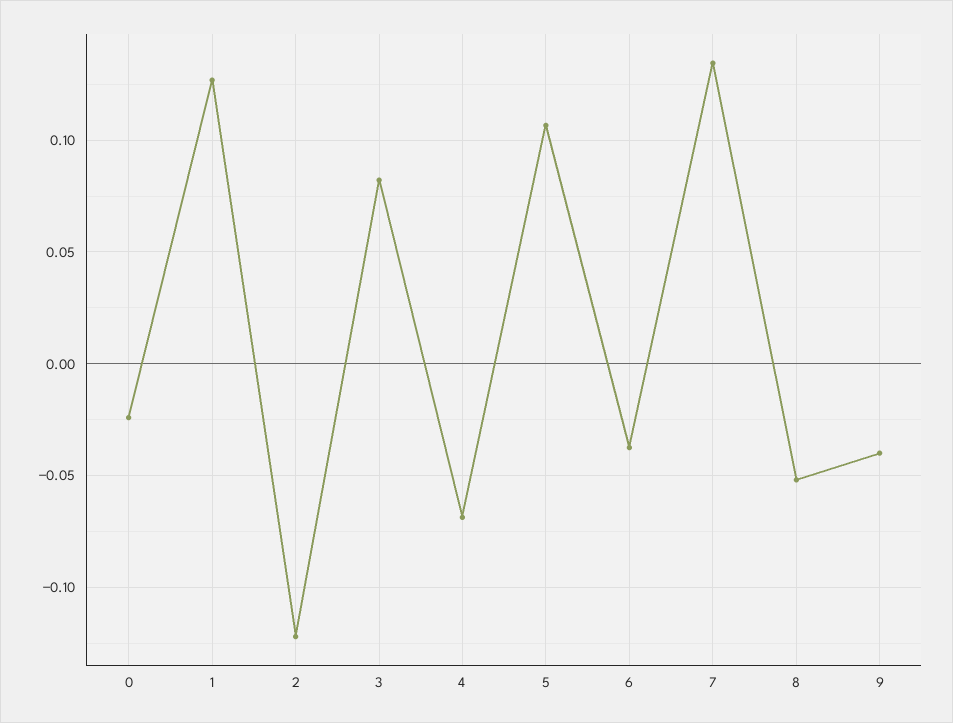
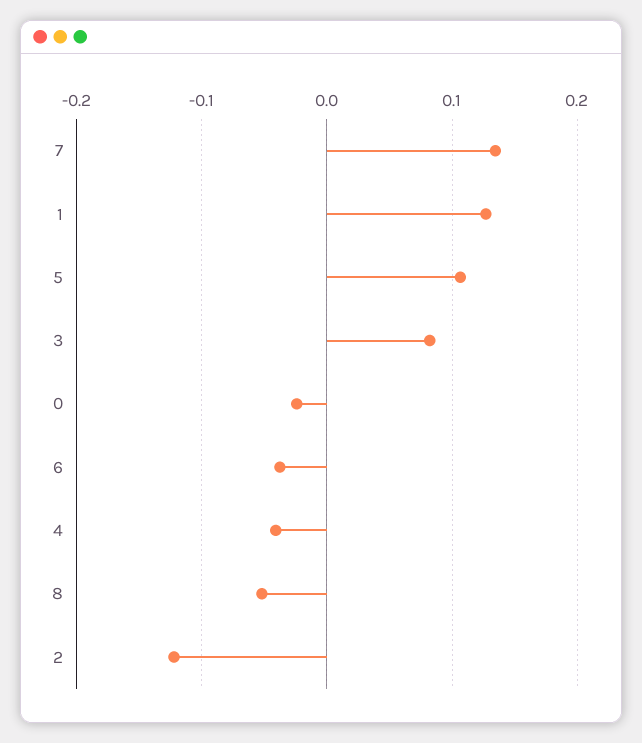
  {
    "0": -0.025,
    "1": 0.125,
    "2": -0.12,
    "3": 0.08,
-   "4": -0.07,
+   "4": -0.04,
    "5": 0.105,
    "6": -0.04,
    "7": 0.135,
-   "8": -0.05,
+   "8": -0.05
-   "9": -0.04
  }

